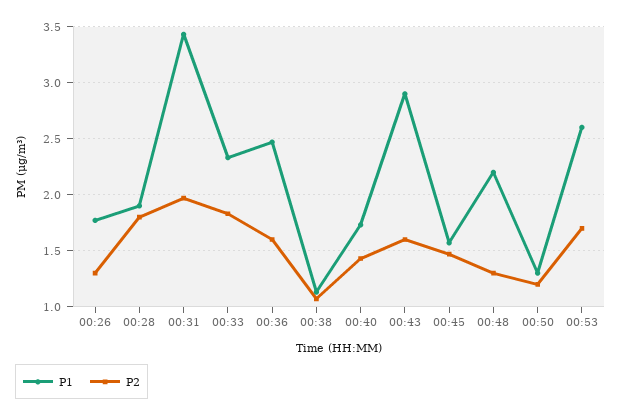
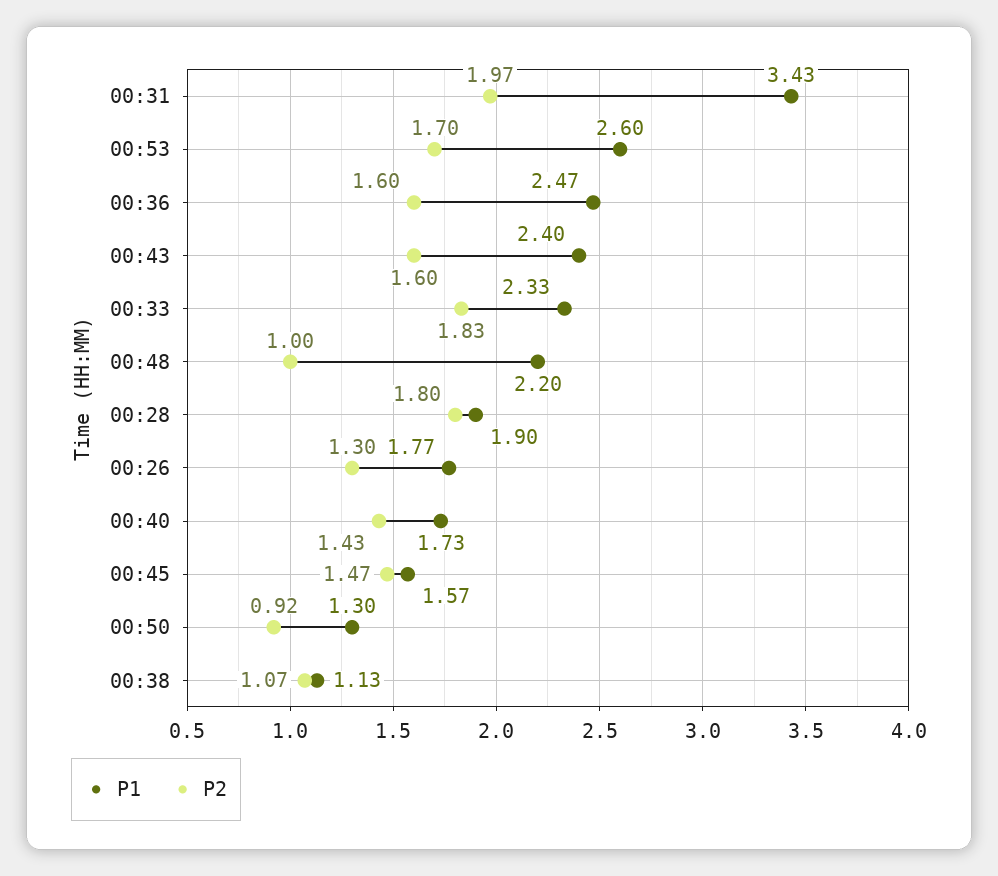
  {
    "P1": {
      "00:26": 1.77,
      "00:28": 1.9,
      "00:31": 3.43,
      "00:33": 2.33,
      "00:36": 2.47,
      "00:38": 1.13,
      "00:40": 1.73,
-     "00:43": 2.9,
+     "00:43": 2.4,
      "00:45": 1.57,
      "00:48": 2.2,
      "00:50": 1.3,
      "00:53": 2.6
    },
    "P2": {
      "00:26": 1.3,
      "00:28": 1.8,
      "00:31": 1.97,
      "00:33": 1.83,
      "00:36": 1.6,
      "00:38": 1.07,
      "00:40": 1.43,
      "00:43": 1.6,
      "00:45": 1.47,
-     "00:48": 1.3,
+     "00:48": 1,
-     "00:50": 1.2,
+     "00:50": 0.92,
      "00:53": 1.7
    }
  }

